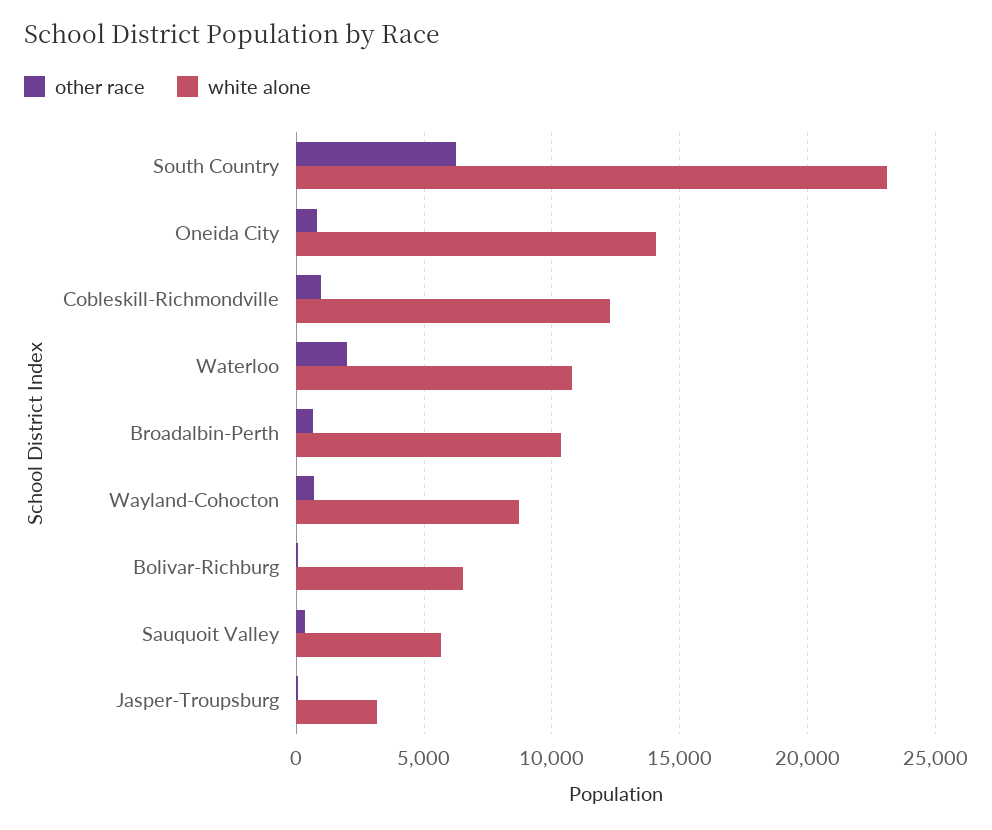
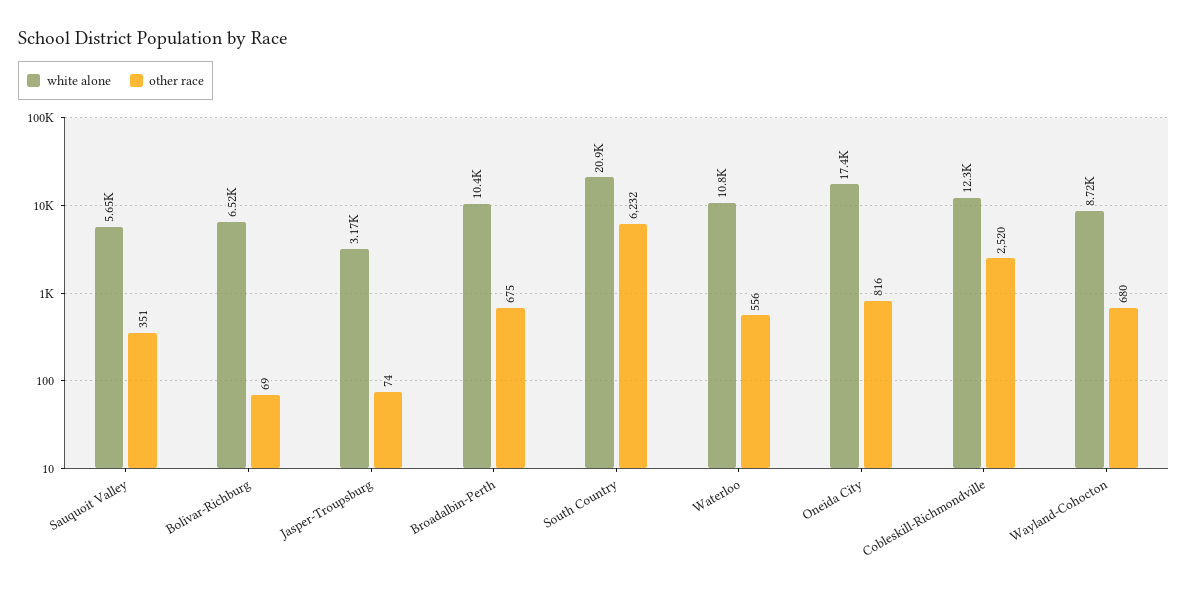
  {
    "other race": {
      "South Country": 6232,
      "Oneida City": 816,
-     "Cobleskill-Richmondville": 1000,
+     "Cobleskill-Richmondville": 2520,
-     "Waterloo": 2000,
+     "Waterloo": 556,
      "Broadalbin-Perth": 675,
      "Wayland-Cohocton": 680,
      "Bolivar-Richburg": 69,
      "Sauquoit Valley": 351,
      "Jasper-Troupsburg": 74
    },
    "white alone": {
-     "South Country": 23000,
+     "South Country": 20900,
-     "Oneida City": 14000,
+     "Oneida City": 17400,
      "Cobleskill-Richmondville": 12300,
      "Waterloo": 10800,
      "Broadalbin-Perth": 10400,
      "Wayland-Cohocton": 8720,
      "Bolivar-Richburg": 6520,
      "Sauquoit Valley": 5650,
      "Jasper-Troupsburg": 3170
    }
  }

